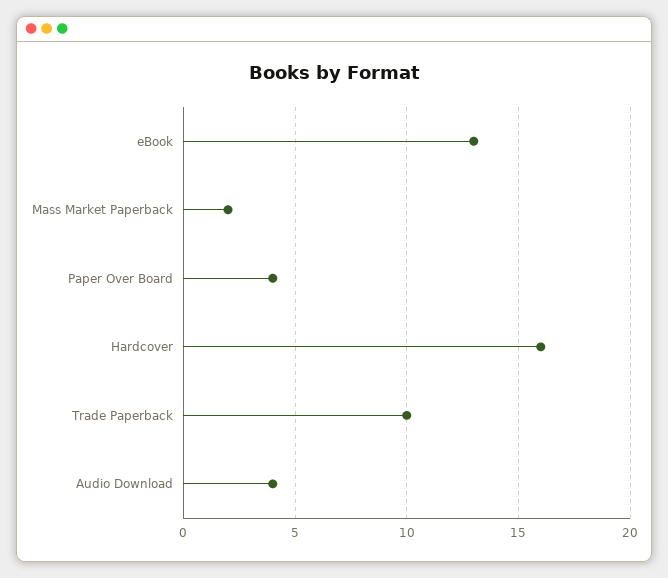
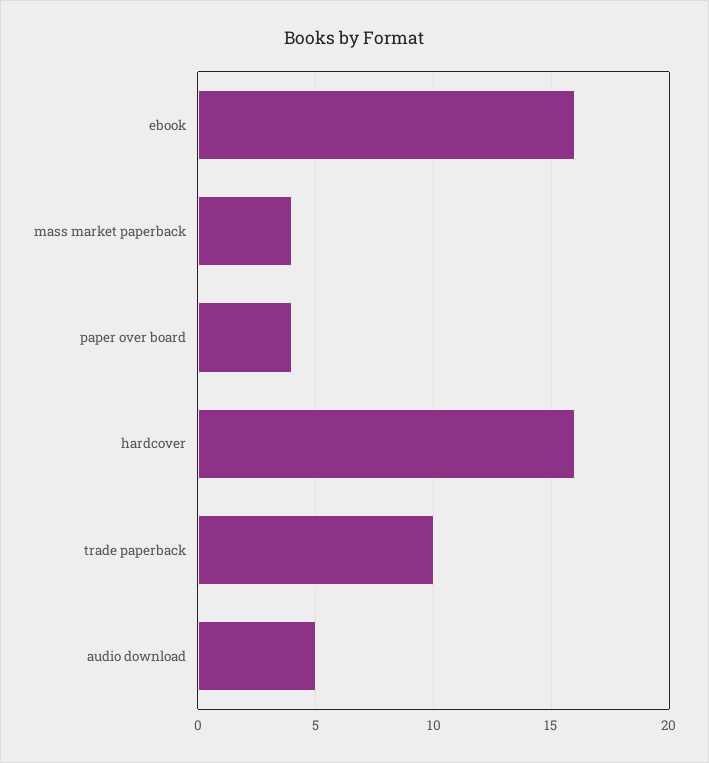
  {
-   "eBook": 13,
+   "eBook": 16,
-   "Mass Market Paperback": 2,
+   "Mass Market Paperback": 4,
    "Paper Over Board": 4,
    "Hardcover": 16,
    "Trade Paperback": 10,
-   "Audio Download": 4
+   "Audio Download": 5
  }

